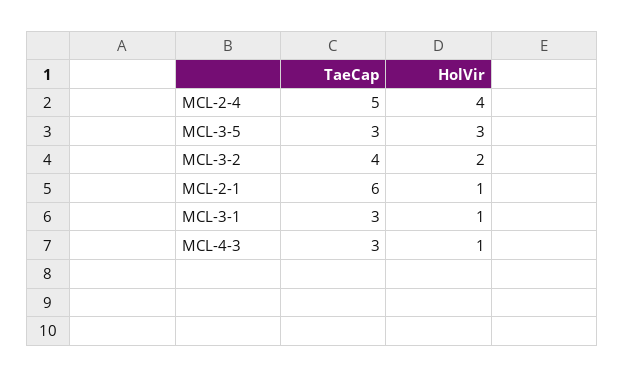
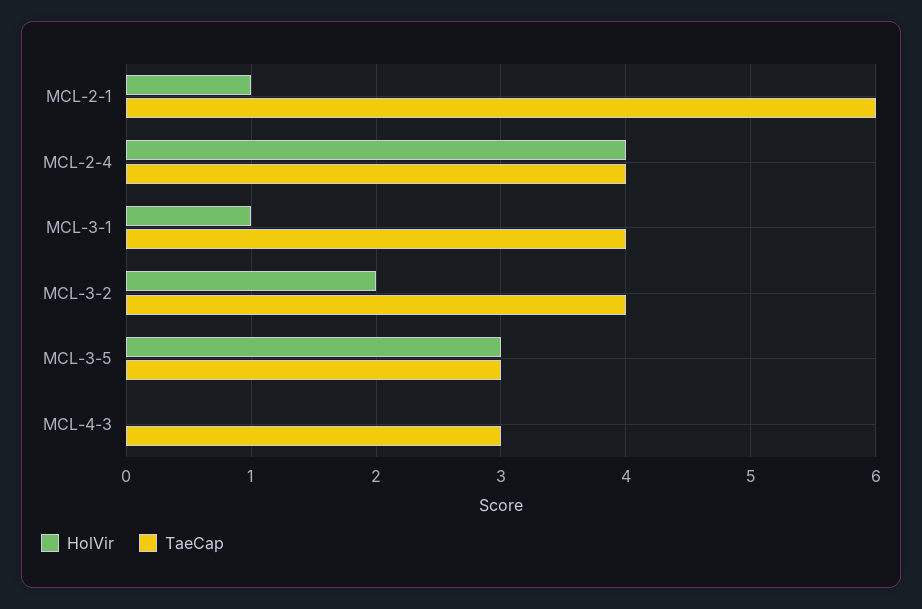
  {
    "TaeCap": {
-     "MCL-2-4": 5,
+     "MCL-2-4": 4,
      "MCL-3-5": 3,
      "MCL-3-2": 4,
      "MCL-2-1": 6,
-     "MCL-3-1": 3,
+     "MCL-3-1": 4,
      "MCL-4-3": 3
    },
    "HolVir": {
      "MCL-2-4": 4,
      "MCL-3-5": 3,
      "MCL-3-2": 2,
      "MCL-2-1": 1,
      "MCL-3-1": 1,
-     "MCL-4-3": 1
+     "MCL-4-3": 0
    }
  }

